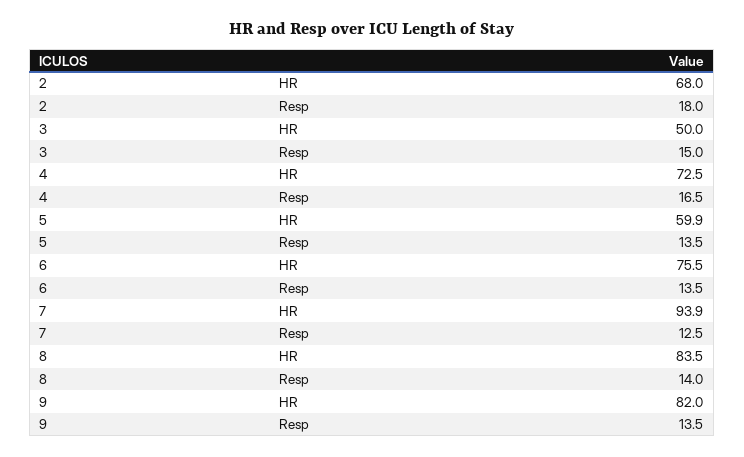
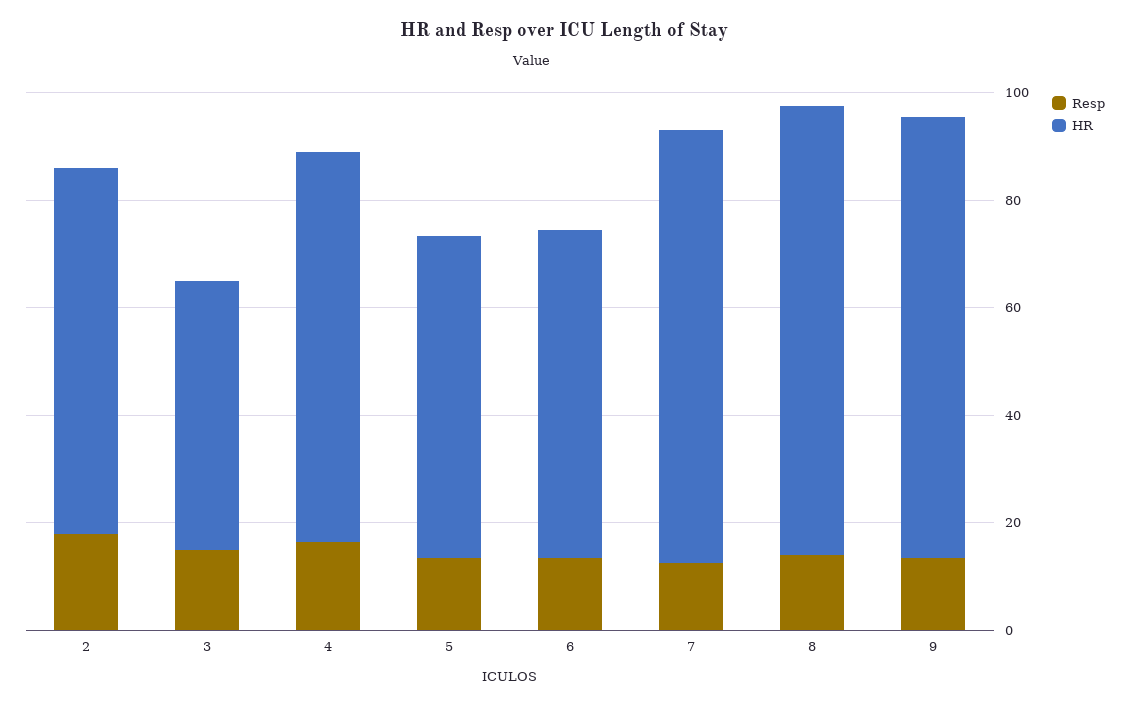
  {
    "HR": {
      "2": 68,
      "3": 50,
      "4": 72.5,
      "5": 59.9,
-     "6": 75.5,
+     "6": 60,
-     "7": 93.9,
+     "7": 80,
      "8": 83.5,
      "9": 82
    },
    "Resp": {
      "2": 18,
      "3": 15,
      "4": 16.5,
      "5": 13.5,
      "6": 13.5,
      "7": 12.5,
      "8": 14,
      "9": 13.5
    }
  }

